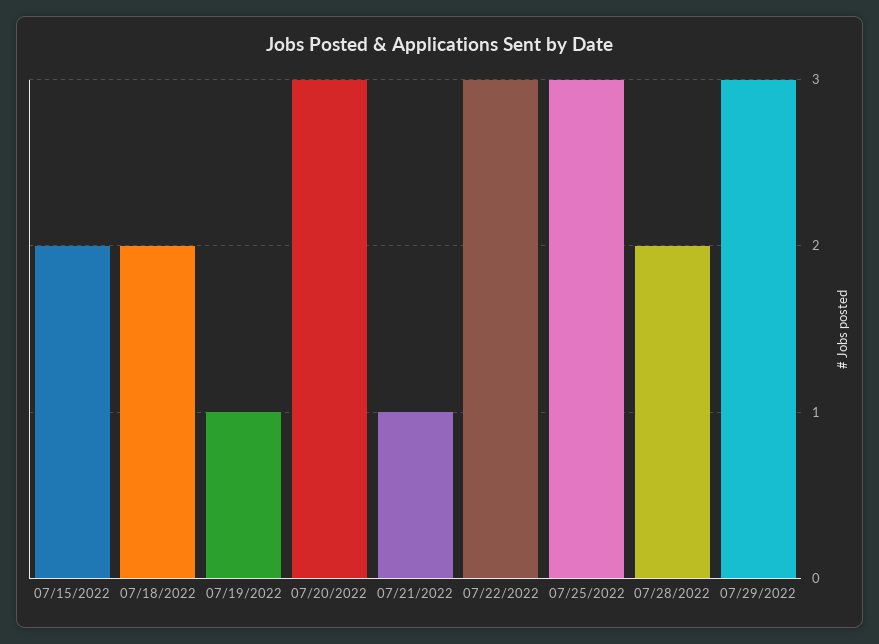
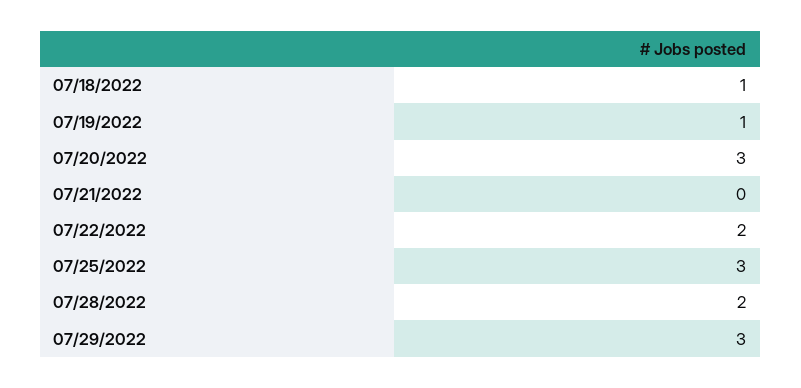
  {
-   "07/15/2022": 2,
-   "07/18/2022": 2,
+   "07/18/2022": 1,
    "07/19/2022": 1,
    "07/20/2022": 3,
-   "07/21/2022": 1,
+   "07/21/2022": 0,
-   "07/22/2022": 3,
+   "07/22/2022": 2,
    "07/25/2022": 3,
    "07/28/2022": 2,
    "07/29/2022": 3
  }

